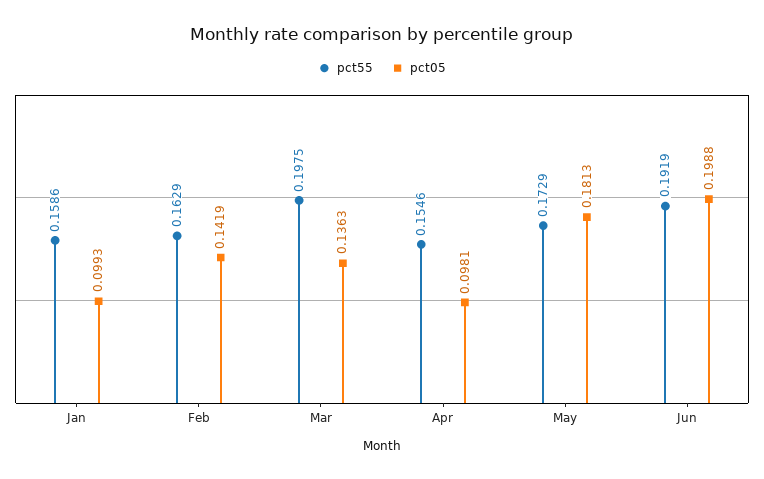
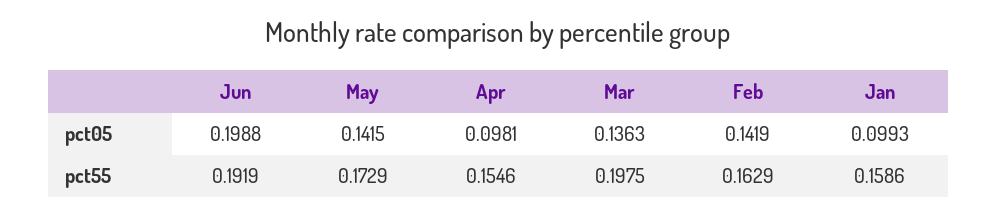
  {
    "pct55": {
      "Jan": 0.1586,
      "Feb": 0.1629,
      "Mar": 0.1975,
      "Apr": 0.1546,
      "May": 0.1729,
      "Jun": 0.1919
    },
    "pct05": {
      "Jan": 0.0993,
      "Feb": 0.1419,
      "Mar": 0.1363,
      "Apr": 0.0981,
-     "May": 0.1813,
+     "May": 0.1415,
      "Jun": 0.1988
    }
  }

